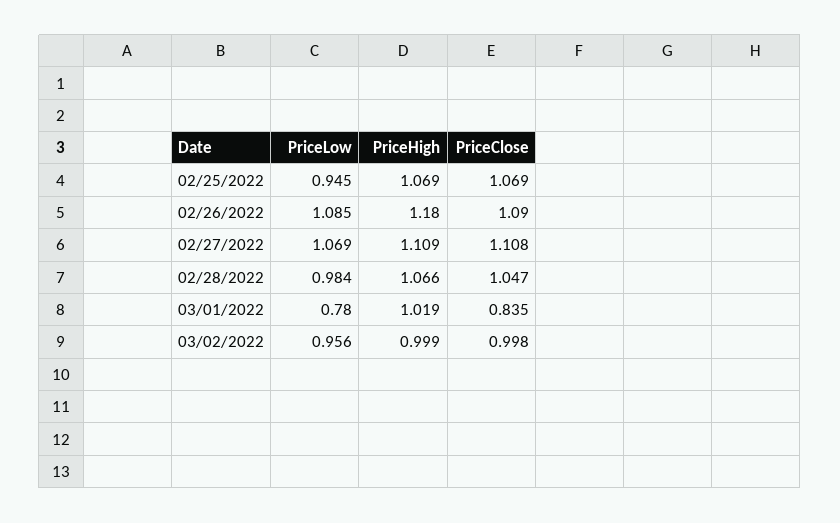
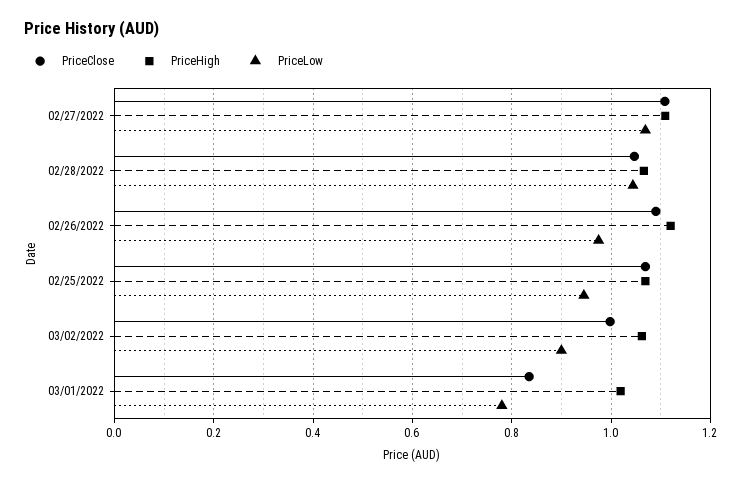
  {
    "PriceLow": {
      "02/25/2022": 0.945,
-     "02/26/2022": 1.085,
+     "02/26/2022": 0.98,
      "02/27/2022": 1.069,
-     "02/28/2022": 0.984,
+     "02/28/2022": 1.04,
      "03/01/2022": 0.78,
-     "03/02/2022": 0.956
+     "03/02/2022": 0.9
    },
    "PriceHigh": {
      "02/25/2022": 1.069,
-     "02/26/2022": 1.18,
+     "02/26/2022": 1.12,
      "02/27/2022": 1.109,
      "02/28/2022": 1.066,
      "03/01/2022": 1.019,
-     "03/02/2022": 0.999
+     "03/02/2022": 1.06
    },
    "PriceClose": {
      "02/25/2022": 1.069,
      "02/26/2022": 1.09,
      "02/27/2022": 1.108,
      "02/28/2022": 1.047,
      "03/01/2022": 0.835,
      "03/02/2022": 0.998
    }
  }

